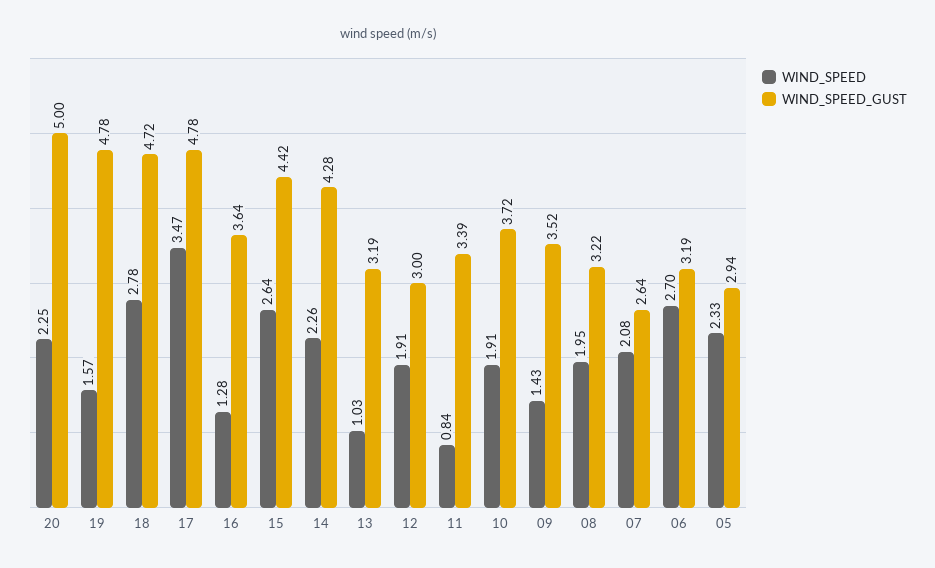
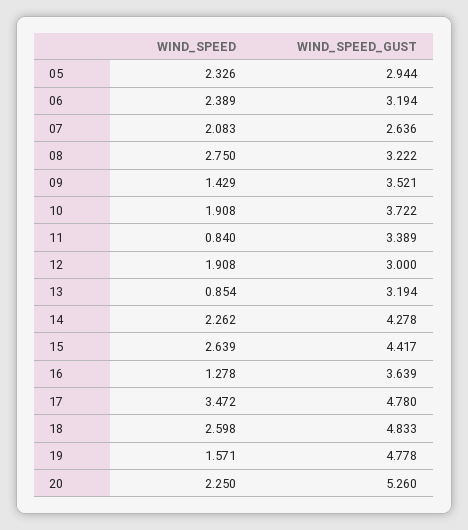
  {
    "WIND_SPEED": {
      "20": 2.25,
      "19": 1.571,
-     "18": 2.78,
+     "18": 2.598,
      "17": 3.472,
      "16": 1.278,
      "15": 2.639,
      "14": 2.262,
-     "13": 1.03,
+     "13": 0.854,
      "12": 1.908,
      "11": 0.84,
      "10": 1.908,
      "09": 1.429,
-     "08": 1.95,
+     "08": 2.75,
      "07": 2.083,
-     "06": 2.7,
+     "06": 2.389,
      "05": 2.326
    },
    "WIND_SPEED_GUST": {
-     "20": 5,
+     "20": 5.26,
      "19": 4.778,
-     "18": 4.72,
+     "18": 4.833,
      "17": 4.78,
      "16": 3.639,
      "15": 4.417,
      "14": 4.278,
      "13": 3.194,
      "12": 3,
      "11": 3.389,
      "10": 3.722,
      "09": 3.521,
      "08": 3.222,
      "07": 2.636,
      "06": 3.194,
      "05": 2.944
    }
  }

